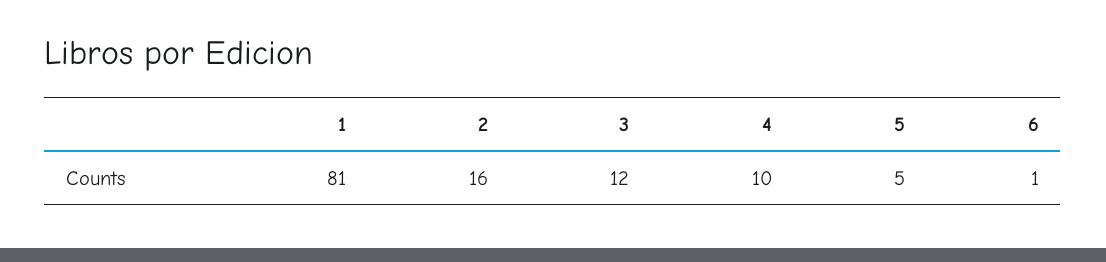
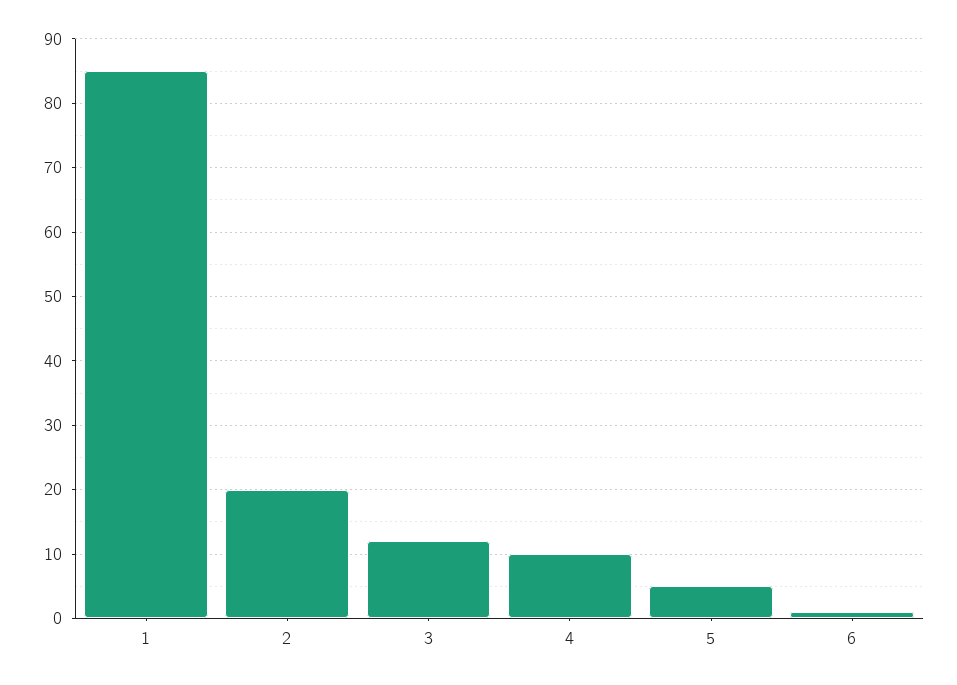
  {
-   "1": 81,
+   "1": 85,
-   "2": 16,
+   "2": 20,
    "3": 12,
    "4": 10,
    "5": 5,
    "6": 1
  }

